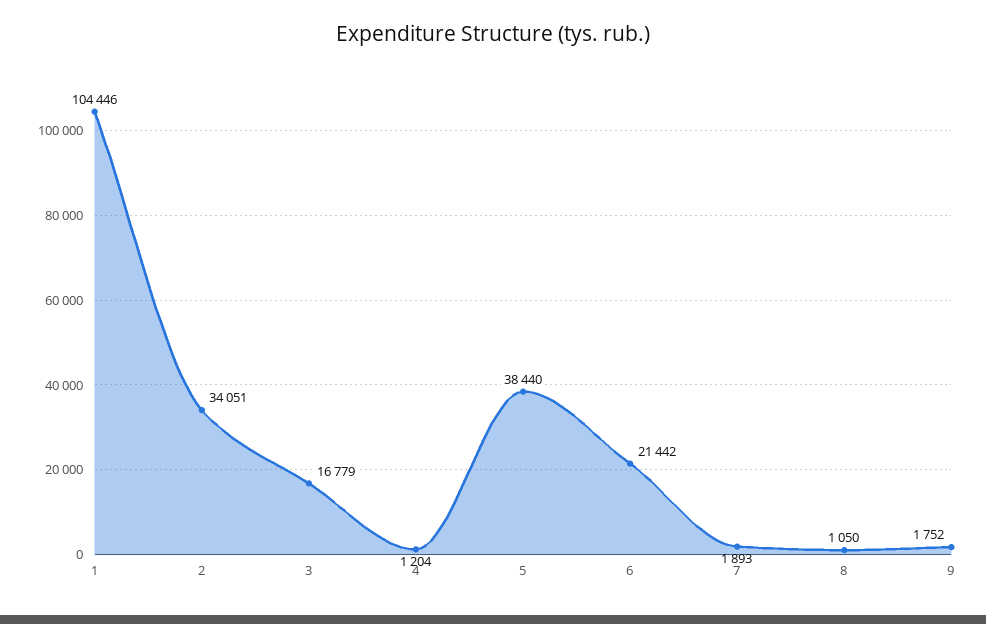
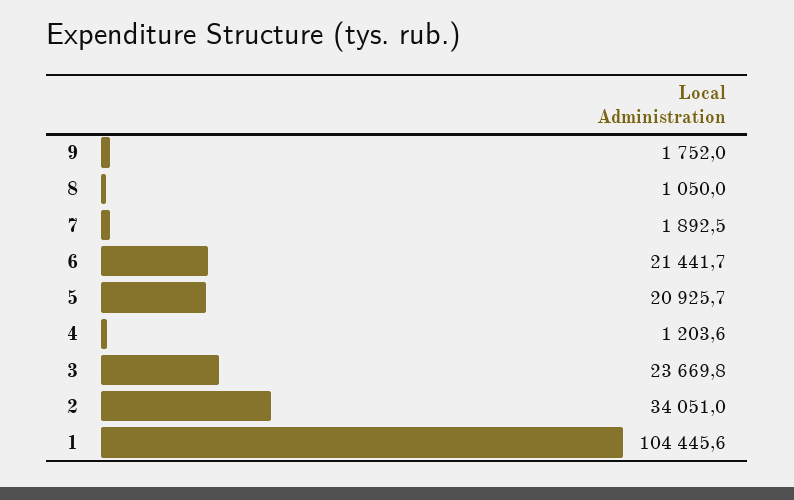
  {
    "1": 104445.6,
    "2": 34051,
-   "3": 16779,
+   "3": 23669.8,
    "4": 1203.6,
-   "5": 38440,
+   "5": 20925.7,
    "6": 21441.7,
    "7": 1892.5,
    "8": 1050,
    "9": 1752
  }

